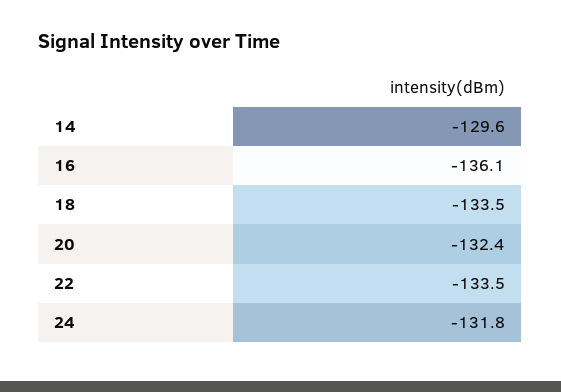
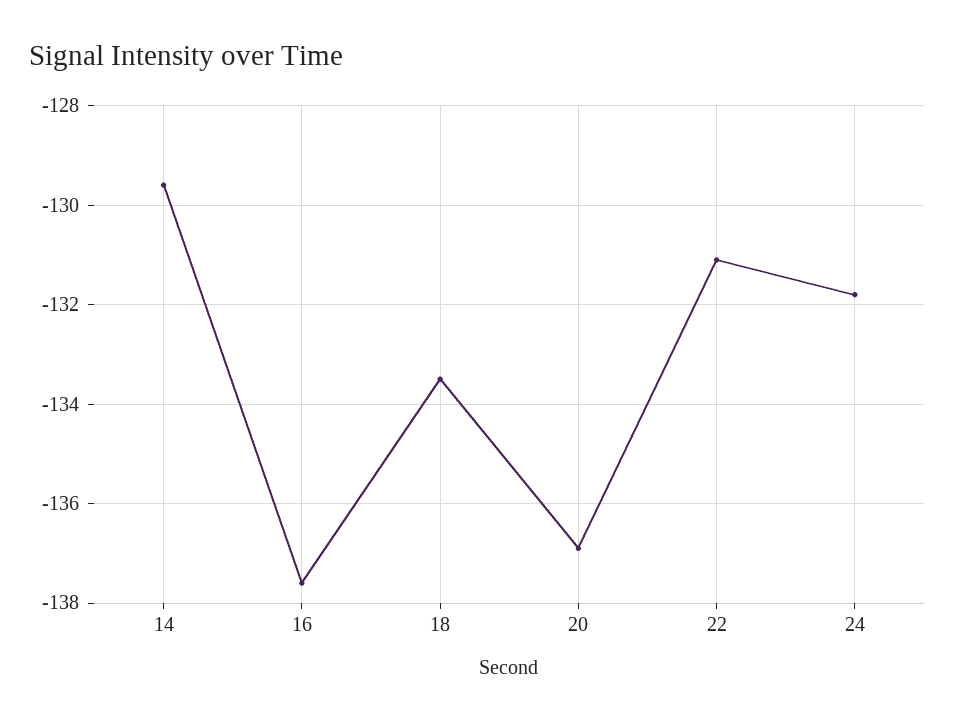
  {
    "14": -129.6,
-   "16": -136.1,
+   "16": -137.5,
    "18": -133.5,
-   "20": -132.4,
+   "20": -137,
-   "22": -133.5,
+   "22": -131,
    "24": -131.8
  }

